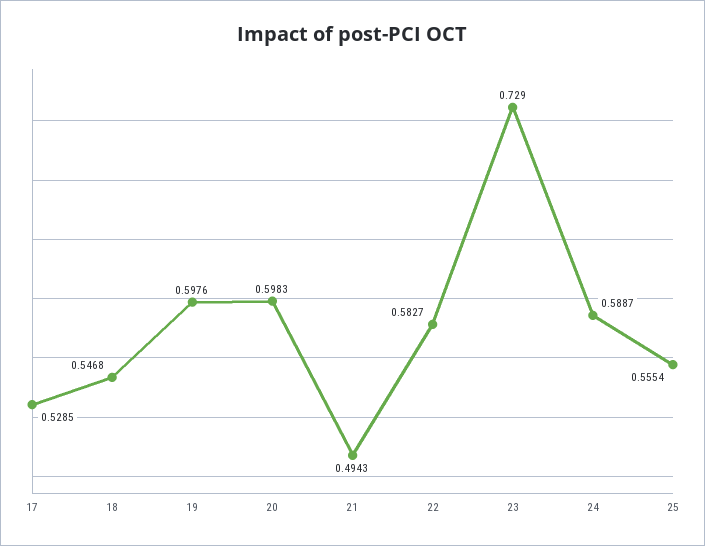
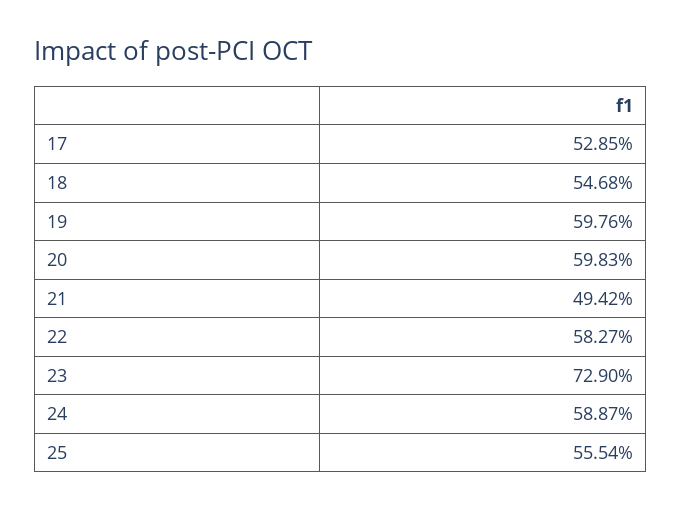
  {
    "17": 0.5285,
    "18": 0.5468,
    "19": 0.5976,
    "20": 0.5983,
-   "21": 0.4943,
+   "21": 0.4942,
    "22": 0.5827,
    "23": 0.729,
    "24": 0.5887,
    "25": 0.5554
  }

